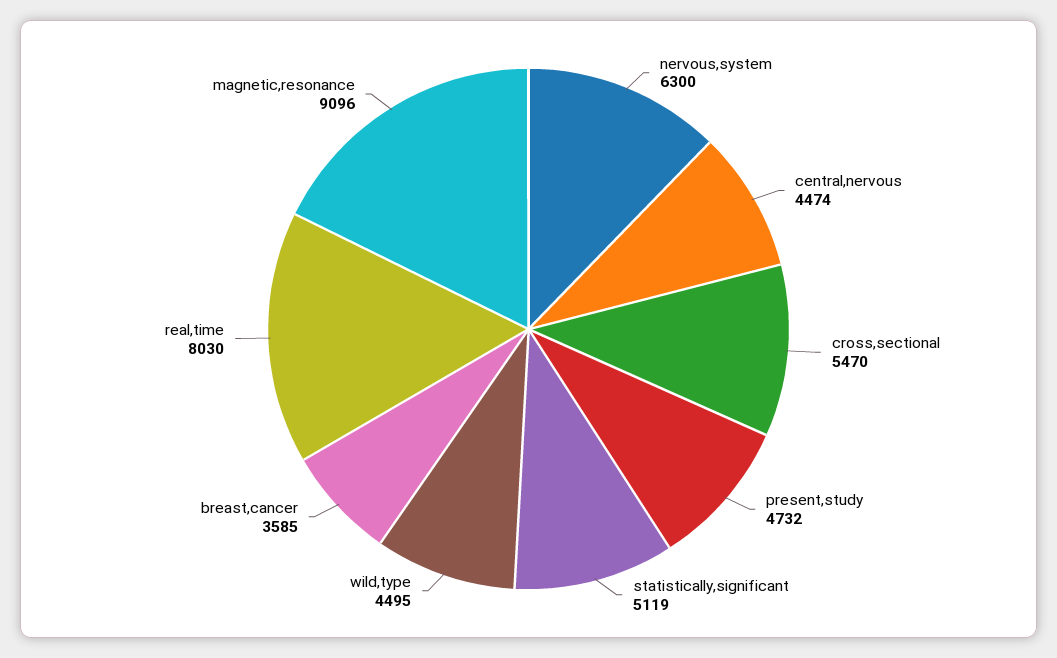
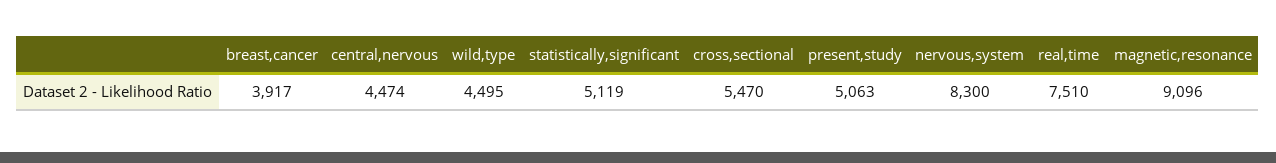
  {
-   "nervous,system": 6300,
+   "nervous,system": 8300,
    "central,nervous": 4474,
    "cross,sectional": 5470,
-   "present,study": 4732,
+   "present,study": 5063,
    "statistically,significant": 5119,
    "wild,type": 4495,
-   "breast,cancer": 3585,
+   "breast,cancer": 3917,
-   "real,time": 8030,
+   "real,time": 7510,
    "magnetic,resonance": 9096
  }

